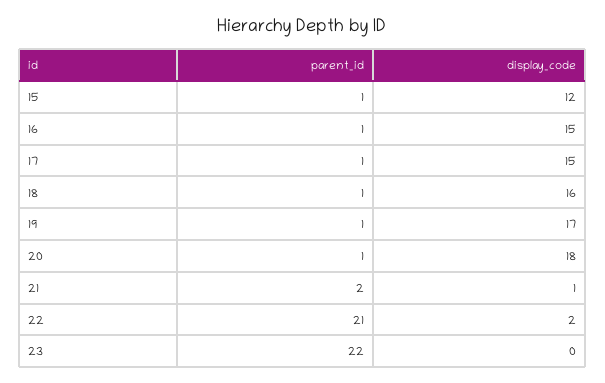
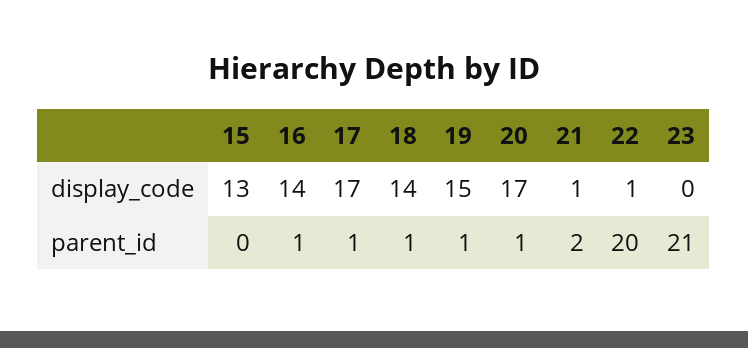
  {
    "parent_id": {
-     "15": 1,
+     "15": 0,
      "16": 1,
      "17": 1,
      "18": 1,
      "19": 1,
      "20": 1,
      "21": 2,
-     "22": 21,
+     "22": 20,
-     "23": 22
+     "23": 21
    },
    "display_code": {
-     "15": 12,
+     "15": 13,
-     "16": 15,
+     "16": 14,
-     "17": 15,
+     "17": 17,
-     "18": 16,
+     "18": 14,
-     "19": 17,
+     "19": 15,
-     "20": 18,
+     "20": 17,
      "21": 1,
-     "22": 2,
+     "22": 1,
      "23": 0
    }
  }

